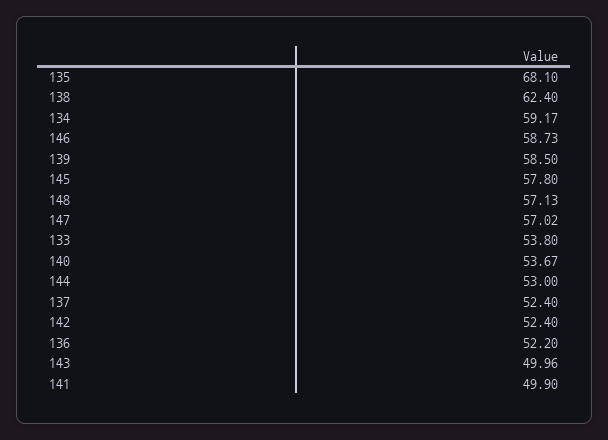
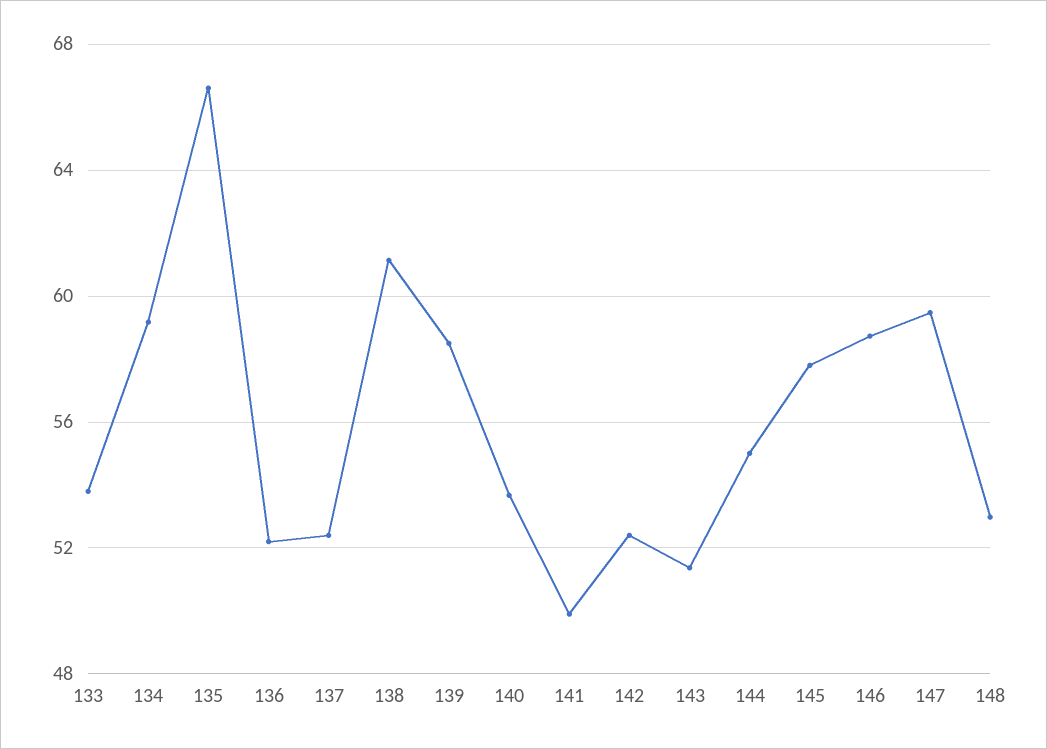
  {
-   "135": 68.1,
+   "135": 66.5,
-   "138": 62.4,
+   "138": 61,
    "134": 59.17,
    "146": 58.73,
    "139": 58.5,
    "145": 57.8,
-   "148": 57.13,
+   "148": 53,
-   "147": 57.02,
+   "147": 59.5,
    "133": 53.8,
    "140": 53.67,
-   "144": 53,
+   "144": 55,
    "137": 52.4,
    "142": 52.4,
    "136": 52.2,
-   "143": 49.96,
+   "143": 51.5,
    "141": 49.9
  }

